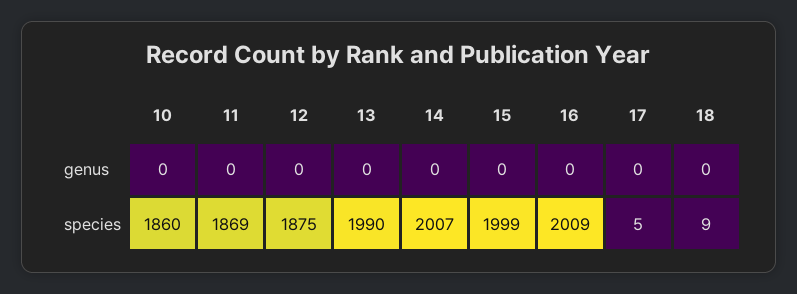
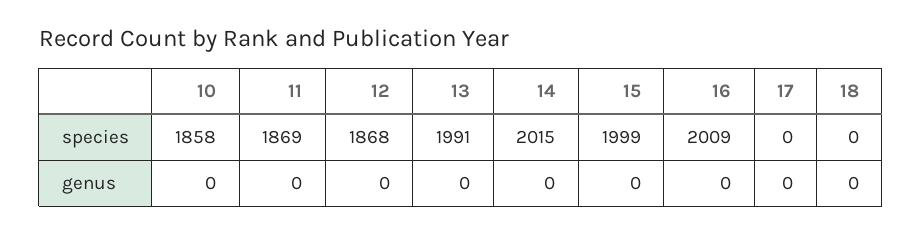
  {
    "10": {
      "genus": 0,
-     "species": 1860
+     "species": 1858
    },
    "11": {
      "genus": 0,
      "species": 1869
    },
    "12": {
      "genus": 0,
-     "species": 1875
+     "species": 1868
    },
    "13": {
      "genus": 0,
-     "species": 1990
+     "species": 1991
    },
    "14": {
      "genus": 0,
-     "species": 2007
+     "species": 2015
    },
    "15": {
      "genus": 0,
      "species": 1999
    },
    "16": {
      "genus": 0,
      "species": 2009
    },
    "17": {
      "genus": 0,
-     "species": 5
+     "species": 0
    },
    "18": {
      "genus": 0,
-     "species": 9
+     "species": 0
    }
  }

